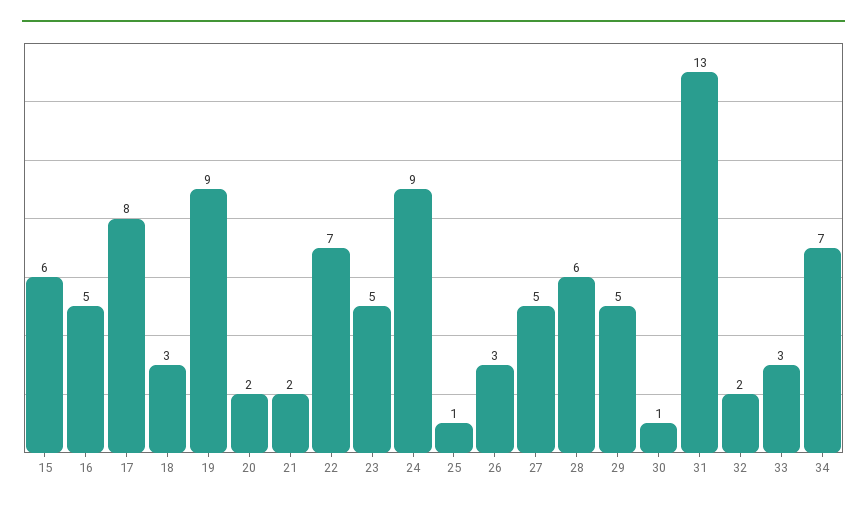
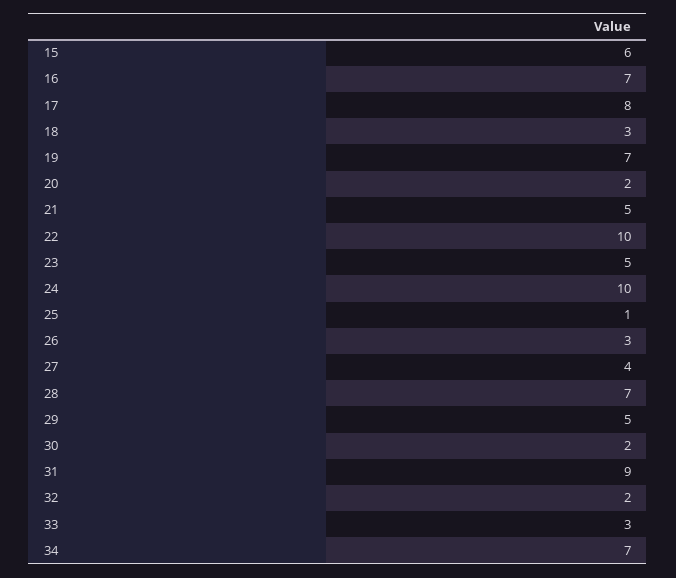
  {
    "15": 6,
-   "16": 5,
+   "16": 7,
    "17": 8,
    "18": 3,
-   "19": 9,
+   "19": 7,
    "20": 2,
-   "21": 2,
+   "21": 5,
-   "22": 7,
+   "22": 10,
    "23": 5,
-   "24": 9,
+   "24": 10,
    "25": 1,
    "26": 3,
-   "27": 5,
+   "27": 4,
-   "28": 6,
+   "28": 7,
    "29": 5,
-   "30": 1,
+   "30": 2,
-   "31": 13,
+   "31": 9,
    "32": 2,
    "33": 3,
    "34": 7
  }

